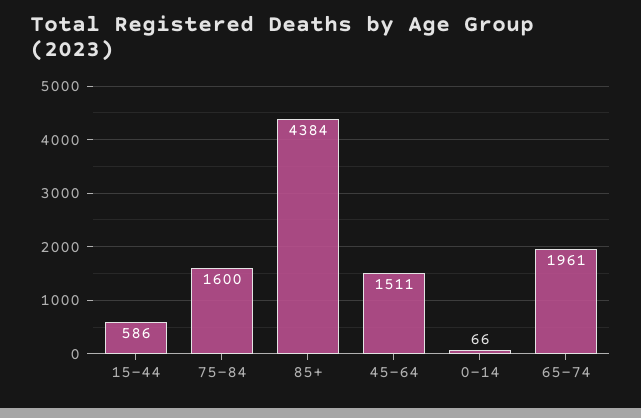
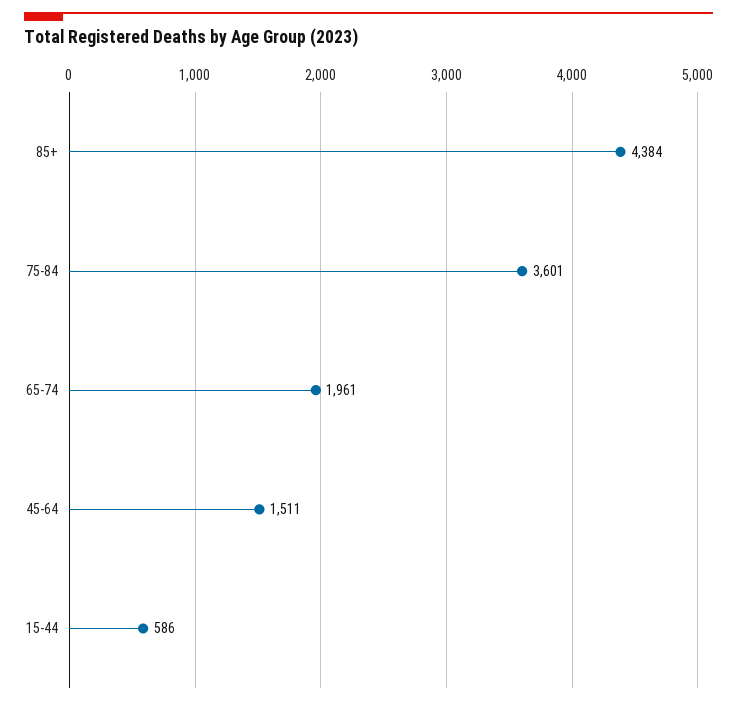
  {
    "15-44": 586,
-   "75-84": 1600,
+   "75-84": 3601,
    "85+": 4384,
    "45-64": 1511,
-   "0-14": 66,
    "65-74": 1961
  }

